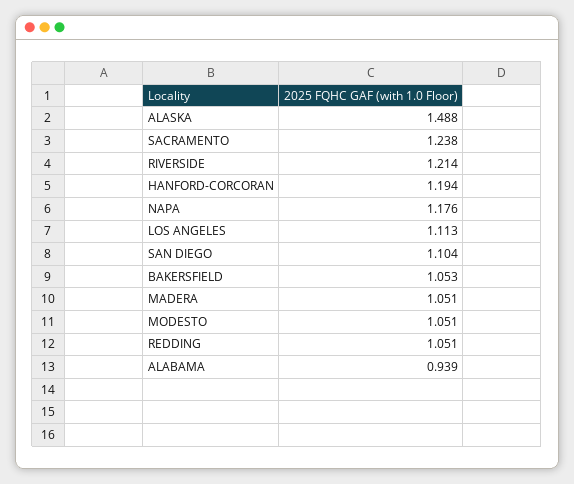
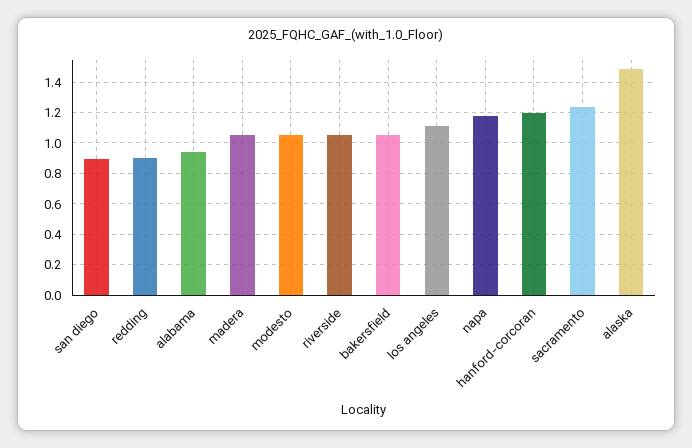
  {
    "ALASKA": 1.488,
    "SACRAMENTO": 1.238,
-   "RIVERSIDE": 1.214,
+   "RIVERSIDE": 1.05,
    "HANFORD-CORCORAN": 1.194,
    "NAPA": 1.176,
    "LOS ANGELES": 1.113,
-   "SAN DIEGO": 1.104,
+   "SAN DIEGO": 0.9,
    "BAKERSFIELD": 1.053,
    "MADERA": 1.051,
    "MODESTO": 1.051,
-   "REDDING": 1.051,
+   "REDDING": 0.9,
    "ALABAMA": 0.939
  }

